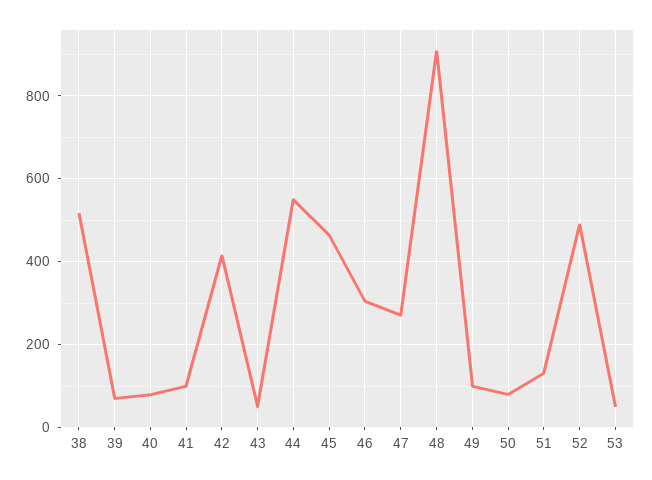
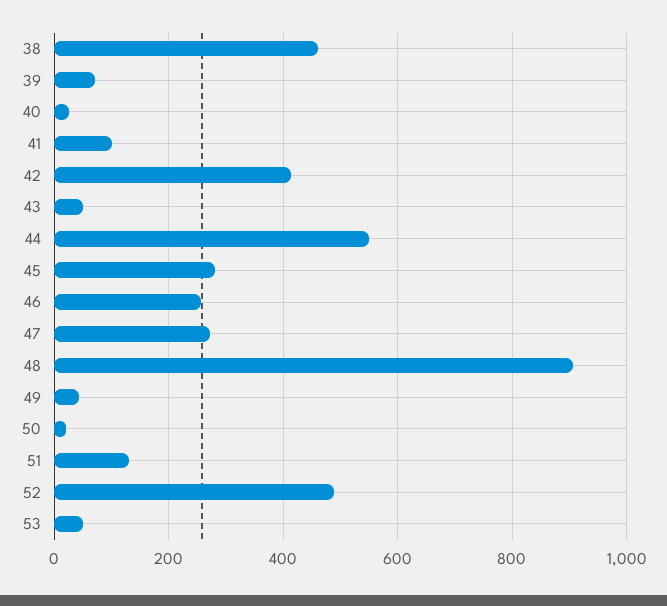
  {
-   "38": 520,
+   "38": 460,
    "39": 80,
-   "40": 80,
+   "40": 20,
    "41": 100,
    "42": 420,
    "43": 60,
    "44": 560,
-   "45": 460,
+   "45": 280,
-   "46": 300,
+   "46": 260,
    "47": 280,
    "48": 900,
-   "49": 100,
+   "49": 40,
-   "50": 80,
+   "50": 20,
    "51": 140,
    "52": 480,
    "53": 60
  }

